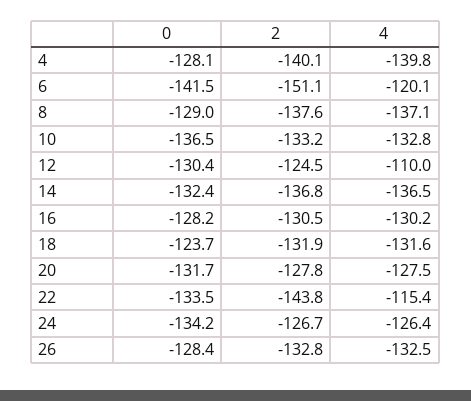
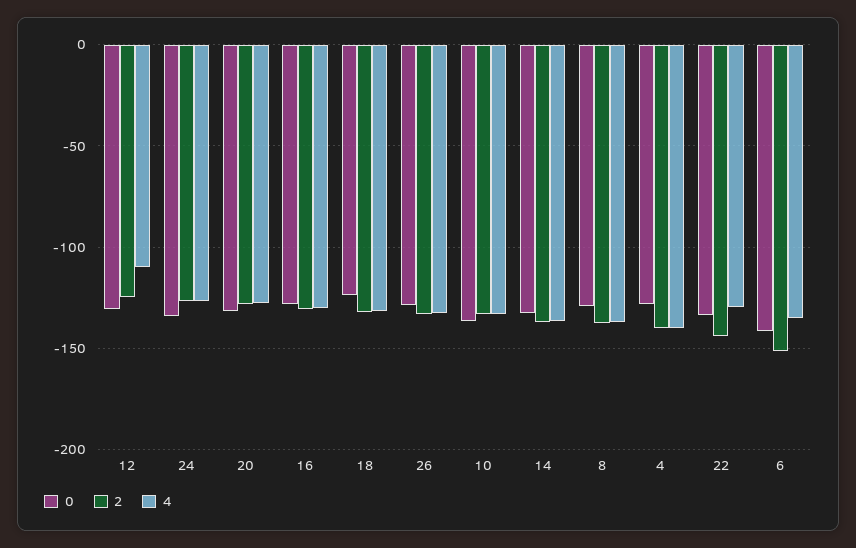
  {
    "0": {
      "4": -128.1,
      "6": -141.5,
      "8": -129,
      "10": -136.5,
      "12": -130.4,
      "14": -132.4,
      "16": -128.2,
      "18": -123.7,
      "20": -131.7,
      "22": -133.5,
      "24": -134.2,
      "26": -128.4
    },
    "2": {
      "4": -140.1,
      "6": -151.1,
      "8": -137.6,
      "10": -133.2,
      "12": -124.5,
      "14": -136.8,
      "16": -130.5,
      "18": -131.9,
      "20": -127.8,
      "22": -143.8,
      "24": -126.7,
      "26": -132.8
    },
    "4": {
      "4": -139.8,
-     "6": -120.1,
+     "6": -135,
      "8": -137.1,
      "10": -132.8,
      "12": -110,
      "14": -136.5,
      "16": -130.2,
      "18": -131.6,
      "20": -127.5,
-     "22": -115.4,
+     "22": -130,
      "24": -126.4,
      "26": -132.5
    }
  }

